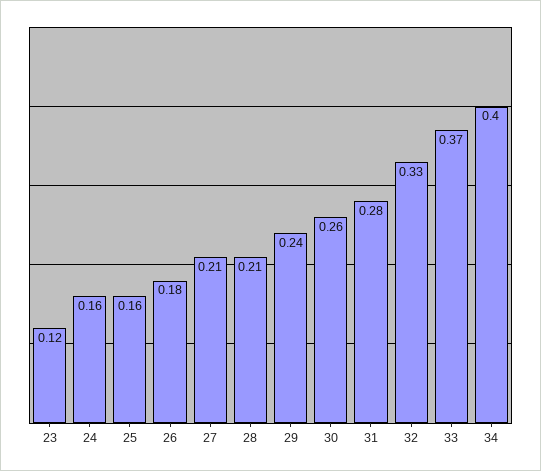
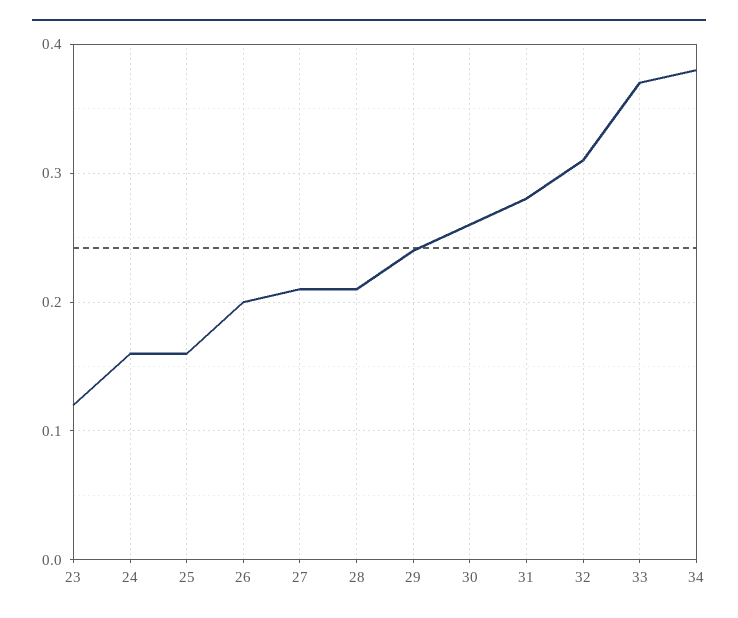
  {
    "23": 0.12,
    "24": 0.16,
    "25": 0.16,
-   "26": 0.18,
+   "26": 0.2,
    "27": 0.21,
    "28": 0.21,
    "29": 0.24,
    "30": 0.26,
    "31": 0.28,
-   "32": 0.33,
+   "32": 0.31,
    "33": 0.37,
-   "34": 0.4
+   "34": 0.38
  }

